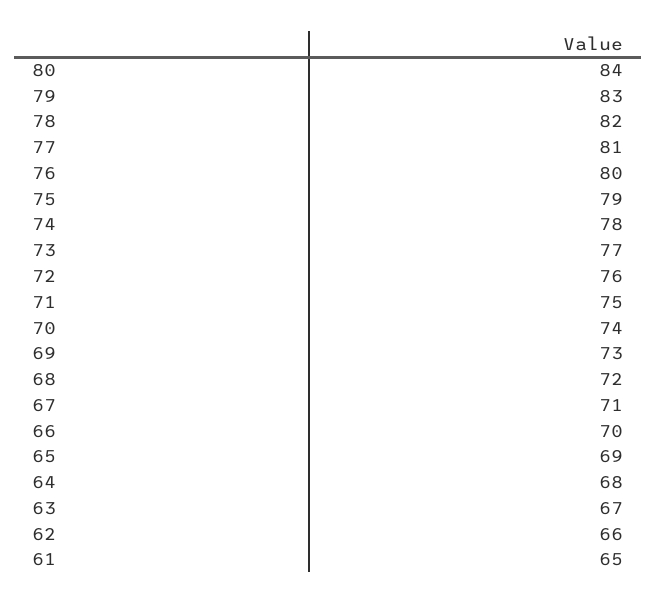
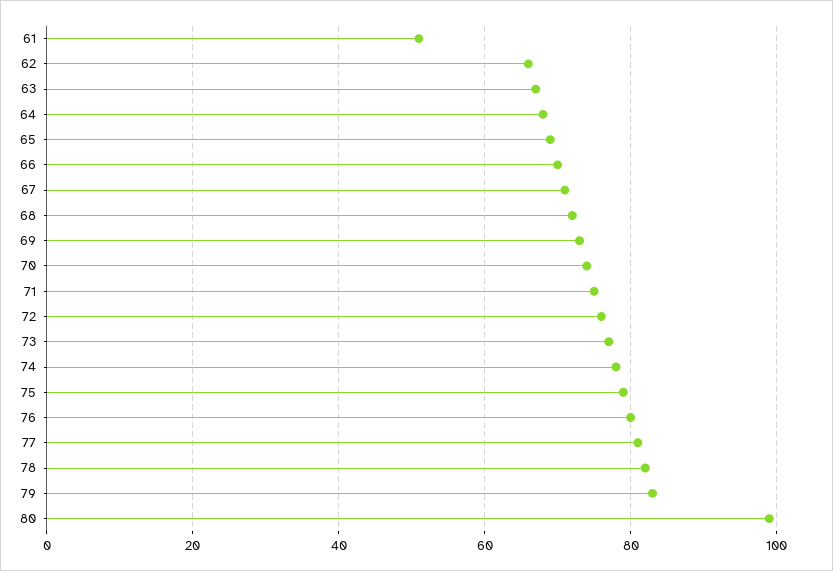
  {
-   "80": 84,
+   "80": 100,
    "79": 83,
    "78": 82,
    "77": 81,
    "76": 80,
    "75": 79,
    "74": 78,
    "73": 77,
    "72": 76,
    "71": 75,
    "70": 74,
    "69": 73,
    "68": 72,
    "67": 71,
    "66": 70,
    "65": 69,
    "64": 68,
    "63": 67,
    "62": 66,
-   "61": 65
+   "61": 50
  }

